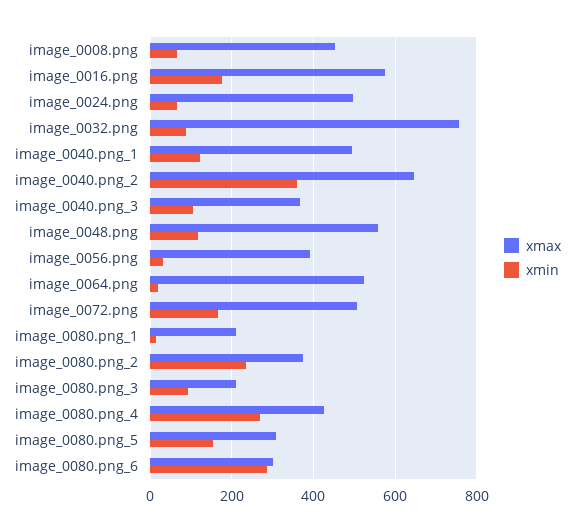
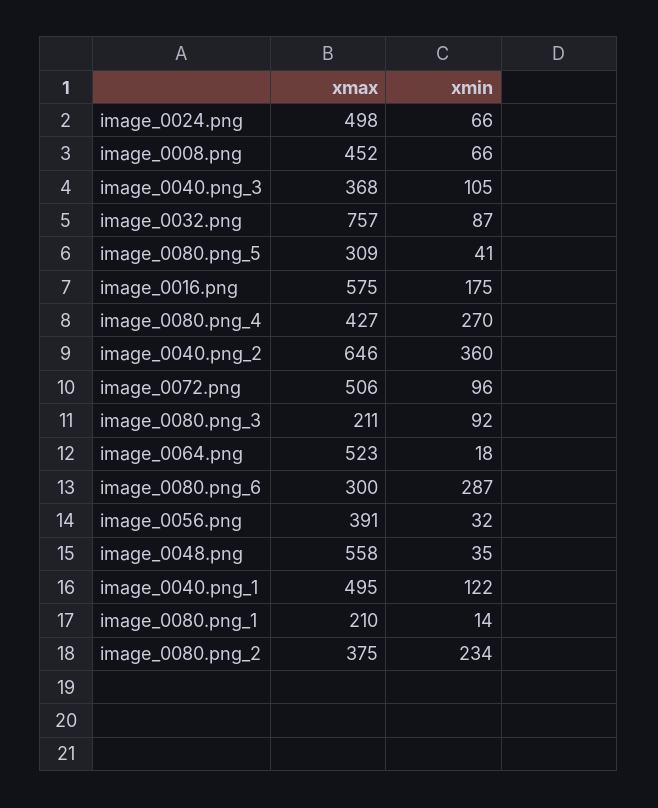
  {
    "xmax": {
      "image_0008.png": 452,
      "image_0016.png": 575,
      "image_0024.png": 498,
      "image_0032.png": 757,
      "image_0040.png_1": 495,
      "image_0040.png_2": 646,
      "image_0040.png_3": 368,
      "image_0048.png": 558,
      "image_0056.png": 391,
      "image_0064.png": 523,
      "image_0072.png": 506,
      "image_0080.png_1": 210,
      "image_0080.png_2": 375,
      "image_0080.png_3": 211,
      "image_0080.png_4": 427,
      "image_0080.png_5": 309,
      "image_0080.png_6": 300
    },
    "xmin": {
      "image_0008.png": 66,
      "image_0016.png": 175,
      "image_0024.png": 66,
      "image_0032.png": 87,
      "image_0040.png_1": 122,
      "image_0040.png_2": 360,
      "image_0040.png_3": 105,
-     "image_0048.png": 120,
+     "image_0048.png": 35,
      "image_0056.png": 32,
      "image_0064.png": 18,
-     "image_0072.png": 160,
+     "image_0072.png": 96,
      "image_0080.png_1": 14,
      "image_0080.png_2": 234,
      "image_0080.png_3": 92,
      "image_0080.png_4": 270,
-     "image_0080.png_5": 160,
+     "image_0080.png_5": 41,
      "image_0080.png_6": 287
    }
  }

